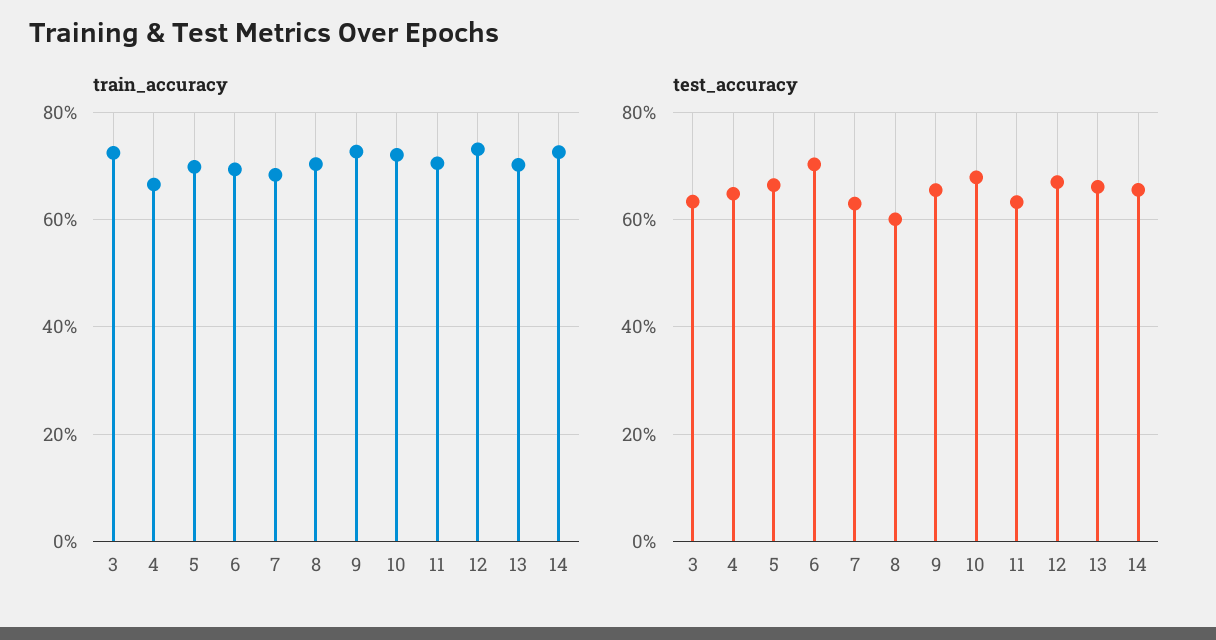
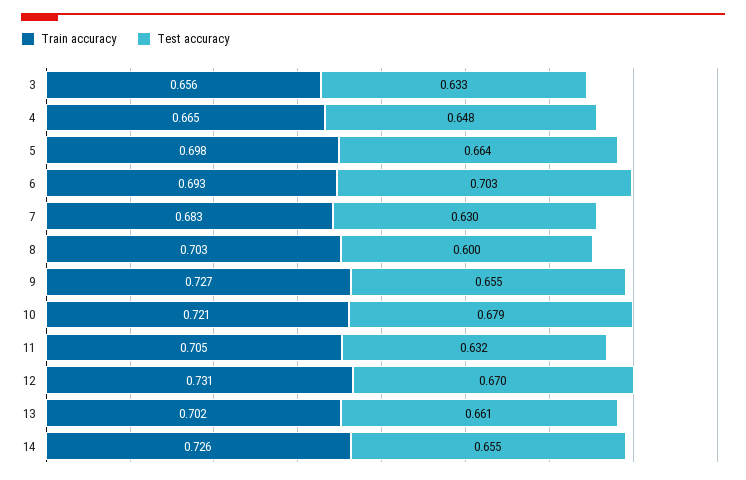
  {
    "train_accuracy": {
-     "3": 0.72,
+     "3": 0.656,
      "4": 0.665,
      "5": 0.698,
      "6": 0.693,
      "7": 0.683,
      "8": 0.703,
      "9": 0.727,
      "10": 0.721,
      "11": 0.705,
      "12": 0.731,
      "13": 0.702,
      "14": 0.726
    },
    "test_accuracy": {
      "3": 0.633,
      "4": 0.648,
      "5": 0.664,
      "6": 0.703,
      "7": 0.63,
      "8": 0.6,
      "9": 0.655,
      "10": 0.679,
      "11": 0.632,
      "12": 0.67,
      "13": 0.661,
      "14": 0.655
    }
  }

